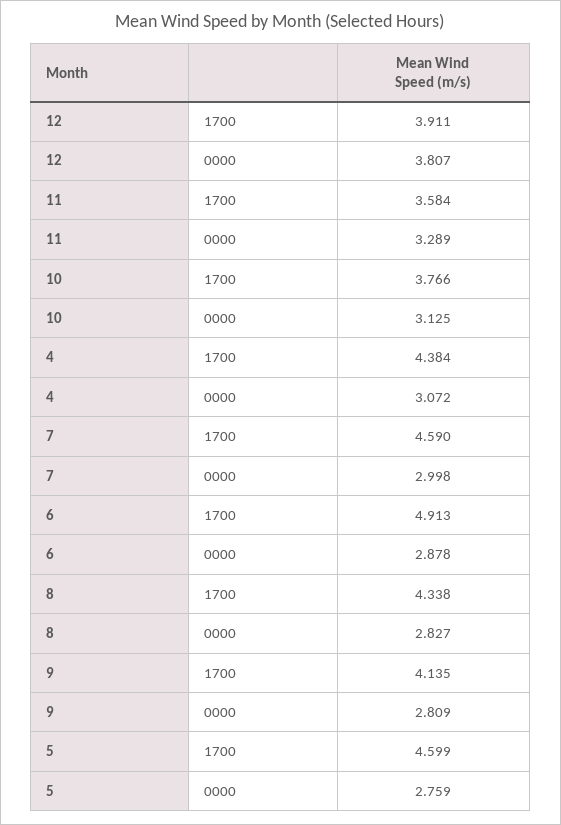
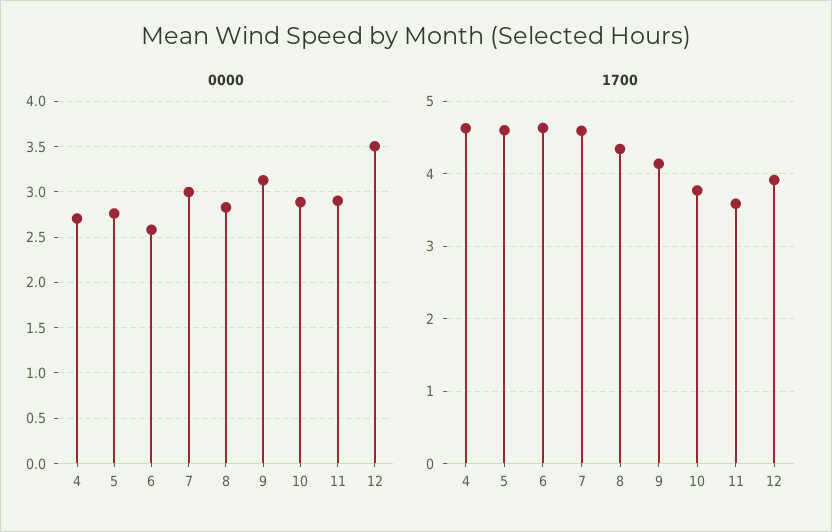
  {
    "1700": {
      "12": 3.911,
      "11": 3.584,
      "10": 3.766,
-     "4": 4.384,
+     "4": 4.6,
      "7": 4.59,
-     "6": 4.913,
+     "6": 4.6,
      "8": 4.338,
      "9": 4.135,
      "5": 4.599
    },
    "0000": {
-     "12": 3.807,
+     "12": 3.5,
-     "11": 3.289,
+     "11": 2.9,
-     "10": 3.125,
+     "10": 2.9,
-     "4": 3.072,
+     "4": 2.7,
      "7": 2.998,
-     "6": 2.878,
+     "6": 2.6,
      "8": 2.827,
-     "9": 2.809,
+     "9": 3.1,
      "5": 2.759
    }
  }

